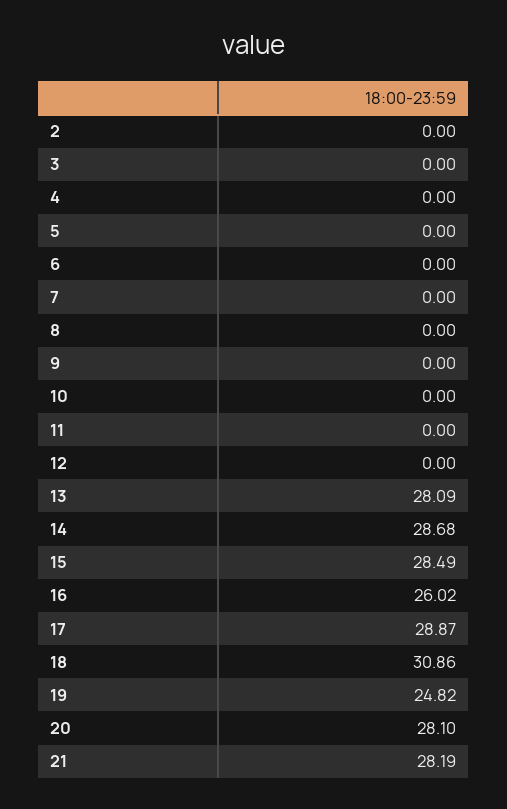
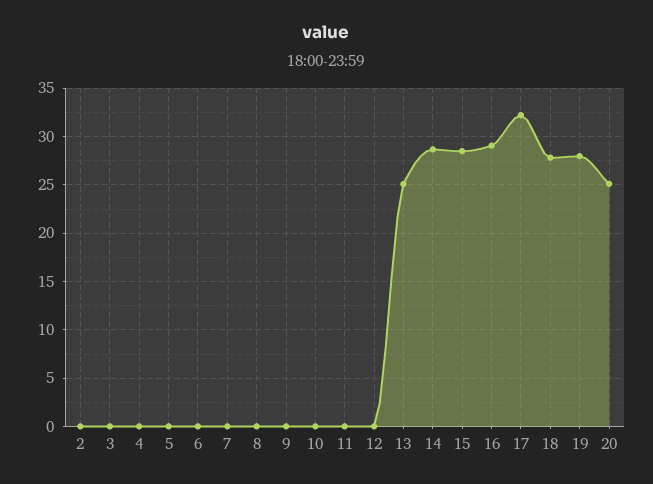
  {
    "2": 0,
    "3": 0,
    "4": 0,
    "5": 0,
    "6": 0,
    "7": 0,
    "8": 0,
    "9": 0,
    "10": 0,
    "11": 0,
    "12": 0,
-   "13": 28.09,
+   "13": 25,
    "14": 28.68,
    "15": 28.49,
-   "16": 26.02,
+   "16": 29,
-   "17": 28.87,
+   "17": 32,
-   "18": 30.86,
+   "18": 28,
-   "19": 24.82,
+   "19": 28,
-   "20": 28.1,
+   "20": 25
-   "21": 28.19
  }

